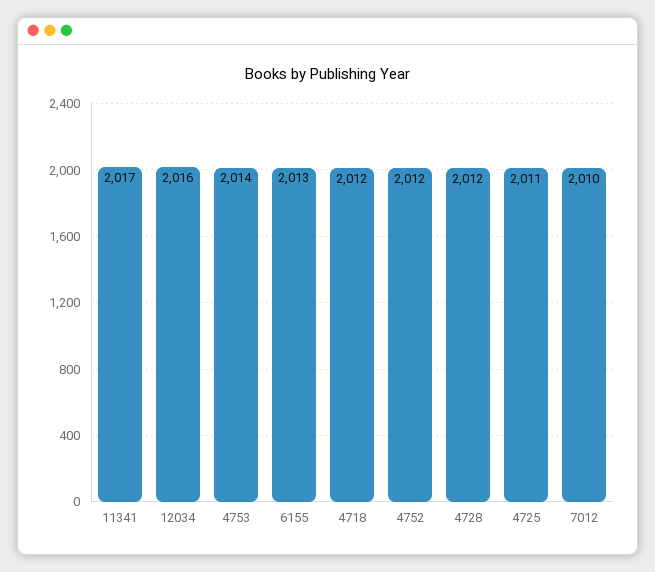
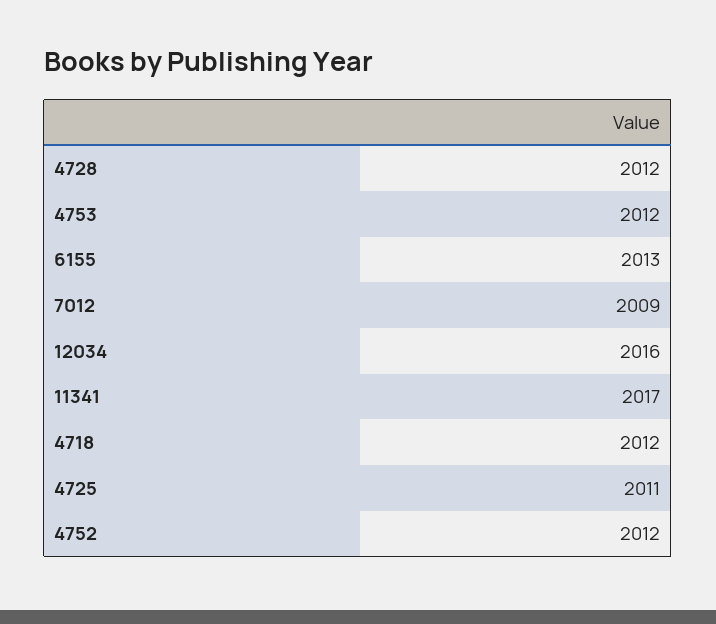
  {
    "11341": 2017,
    "12034": 2016,
-   "4753": 2014,
+   "4753": 2012,
    "6155": 2013,
    "4718": 2012,
    "4752": 2012,
    "4728": 2012,
    "4725": 2011,
-   "7012": 2010
+   "7012": 2009
  }

